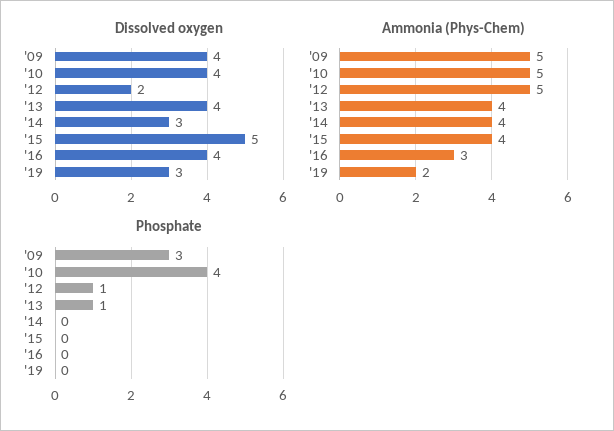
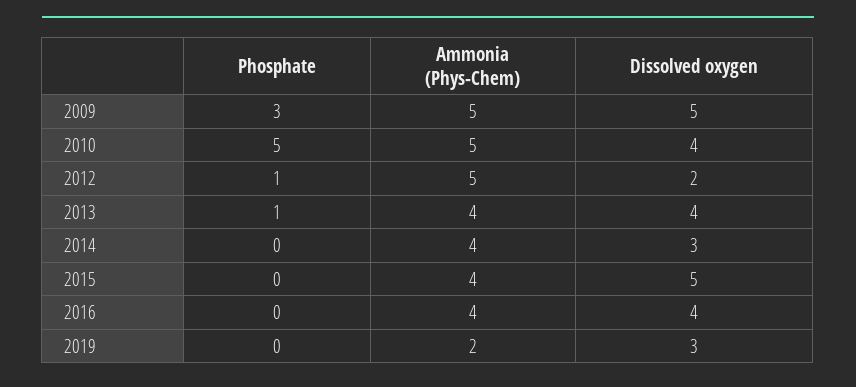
  {
    "Dissolved oxygen": {
-     "'09": 4,
+     "'09": 5,
      "'10": 4,
      "'12": 2,
      "'13": 4,
      "'14": 3,
      "'15": 5,
      "'16": 4,
      "'19": 3
    },
    "Ammonia (Phys-Chem)": {
      "'09": 5,
      "'10": 5,
      "'12": 5,
      "'13": 4,
      "'14": 4,
      "'15": 4,
-     "'16": 3,
+     "'16": 4,
      "'19": 2
    },
    "Phosphate": {
      "'09": 3,
-     "'10": 4,
+     "'10": 5,
      "'12": 1,
      "'13": 1,
      "'14": 0,
      "'15": 0,
      "'16": 0,
      "'19": 0
    }
  }

